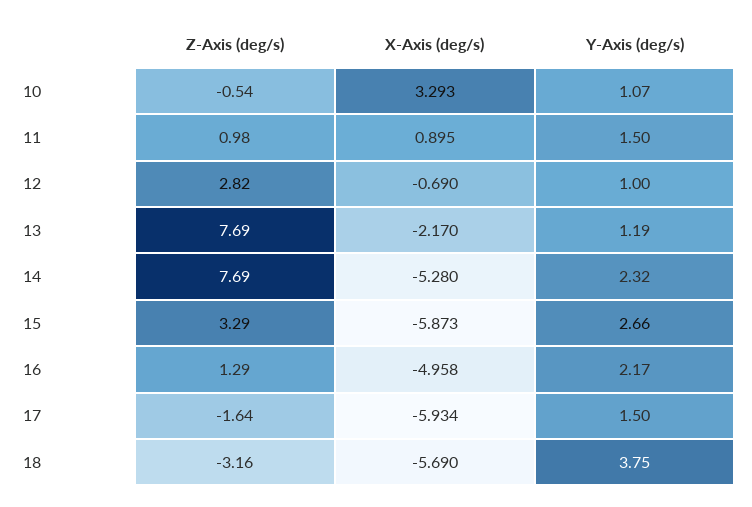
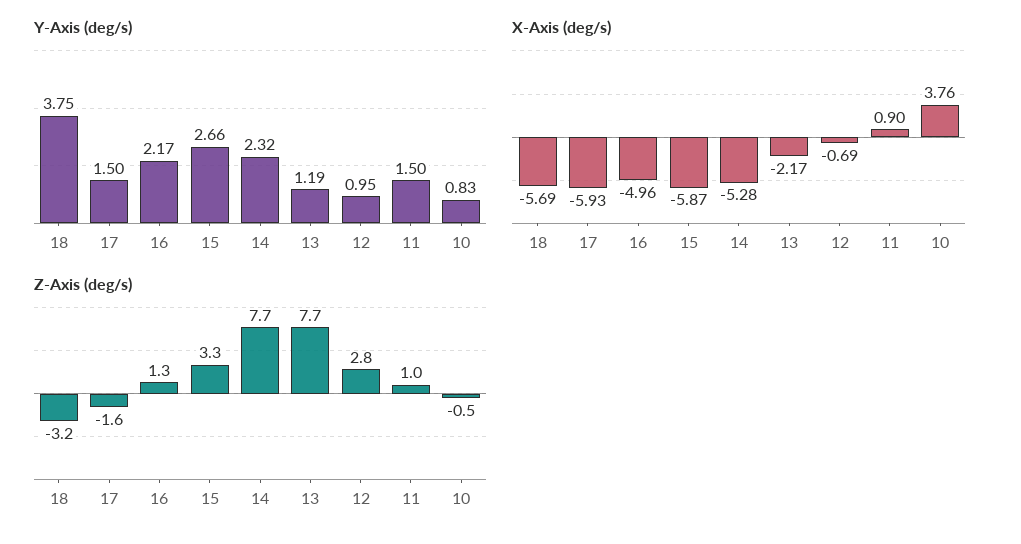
  {
    "Z-Axis (deg/s)": {
      "10": -0.54,
      "11": 0.98,
      "12": 2.82,
      "13": 7.69,
      "14": 7.69,
      "15": 3.29,
      "16": 1.29,
      "17": -1.64,
      "18": -3.16
    },
    "X-Axis (deg/s)": {
-     "10": 3.293,
+     "10": 3.76,
      "11": 0.895,
      "12": -0.69,
      "13": -2.17,
      "14": -5.28,
      "15": -5.873,
      "16": -4.958,
      "17": -5.934,
      "18": -5.69
    },
    "Y-Axis (deg/s)": {
-     "10": 1.07,
+     "10": 0.83,
      "11": 1.5,
-     "12": 1,
+     "12": 0.95,
      "13": 1.19,
      "14": 2.32,
      "15": 2.66,
      "16": 2.17,
      "17": 1.5,
      "18": 3.75
    }
  }

